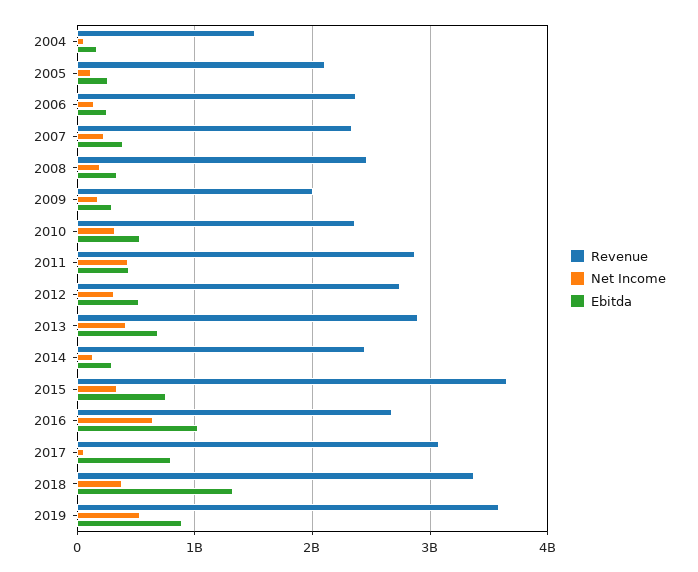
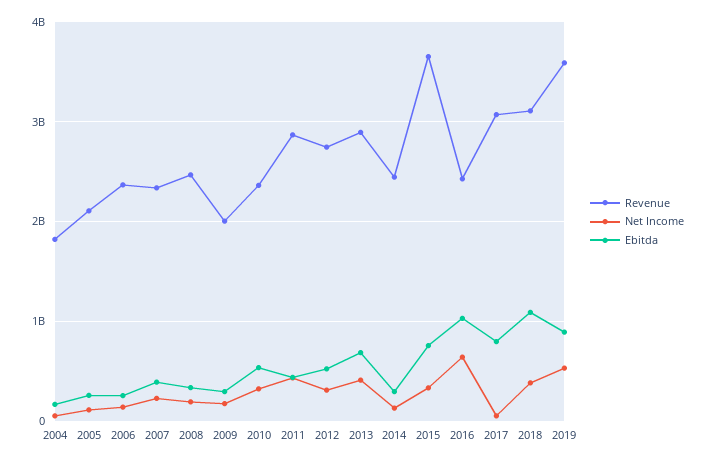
  {
    "Revenue": {
-     "2004": 1500000000,
+     "2004": 1800000000,
      "2005": 2100000000,
      "2006": 2400000000,
      "2007": 2300000000,
      "2008": 2500000000,
      "2009": 2000000000,
      "2010": 2400000000,
      "2011": 2900000000,
      "2012": 2700000000,
      "2013": 2900000000,
      "2014": 2400000000,
      "2015": 3700000000,
-     "2016": 2700000000,
+     "2016": 2400000000,
      "2017": 3100000000,
-     "2018": 3400000000,
+     "2018": 3100000000,
      "2019": 3600000000
    },
    "Net Income": {
      "2004": 100000000,
      "2005": 100000000,
      "2006": 100000000,
      "2007": 200000000,
      "2008": 200000000,
      "2009": 200000000,
      "2010": 300000000,
      "2011": 400000000,
      "2012": 300000000,
      "2013": 400000000,
      "2014": 100000000,
      "2015": 300000000,
      "2016": 600000000,
      "2017": 100000000,
      "2018": 400000000,
      "2019": 500000000
    },
    "Ebitda": {
      "2004": 200000000,
      "2005": 300000000,
      "2006": 300000000,
      "2007": 400000000,
      "2008": 300000000,
      "2009": 300000000,
      "2010": 500000000,
      "2011": 400000000,
      "2012": 500000000,
      "2013": 700000000,
      "2014": 300000000,
      "2015": 800000000,
      "2016": 1000000000,
      "2017": 800000000,
-     "2018": 1300000000,
+     "2018": 1100000000,
      "2019": 900000000
    }
  }

